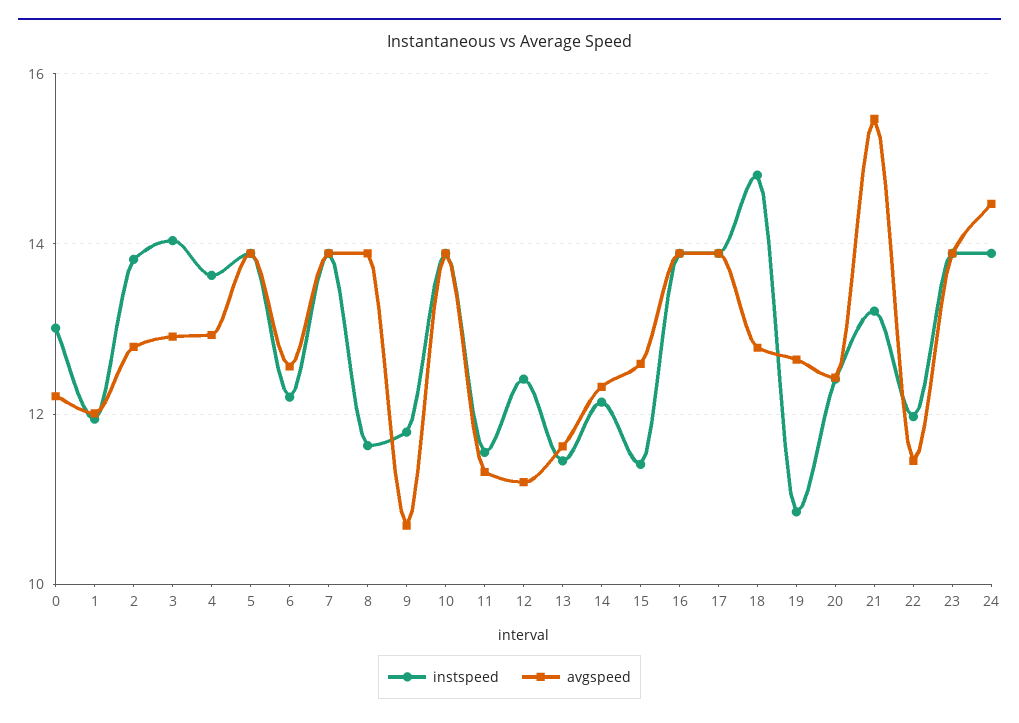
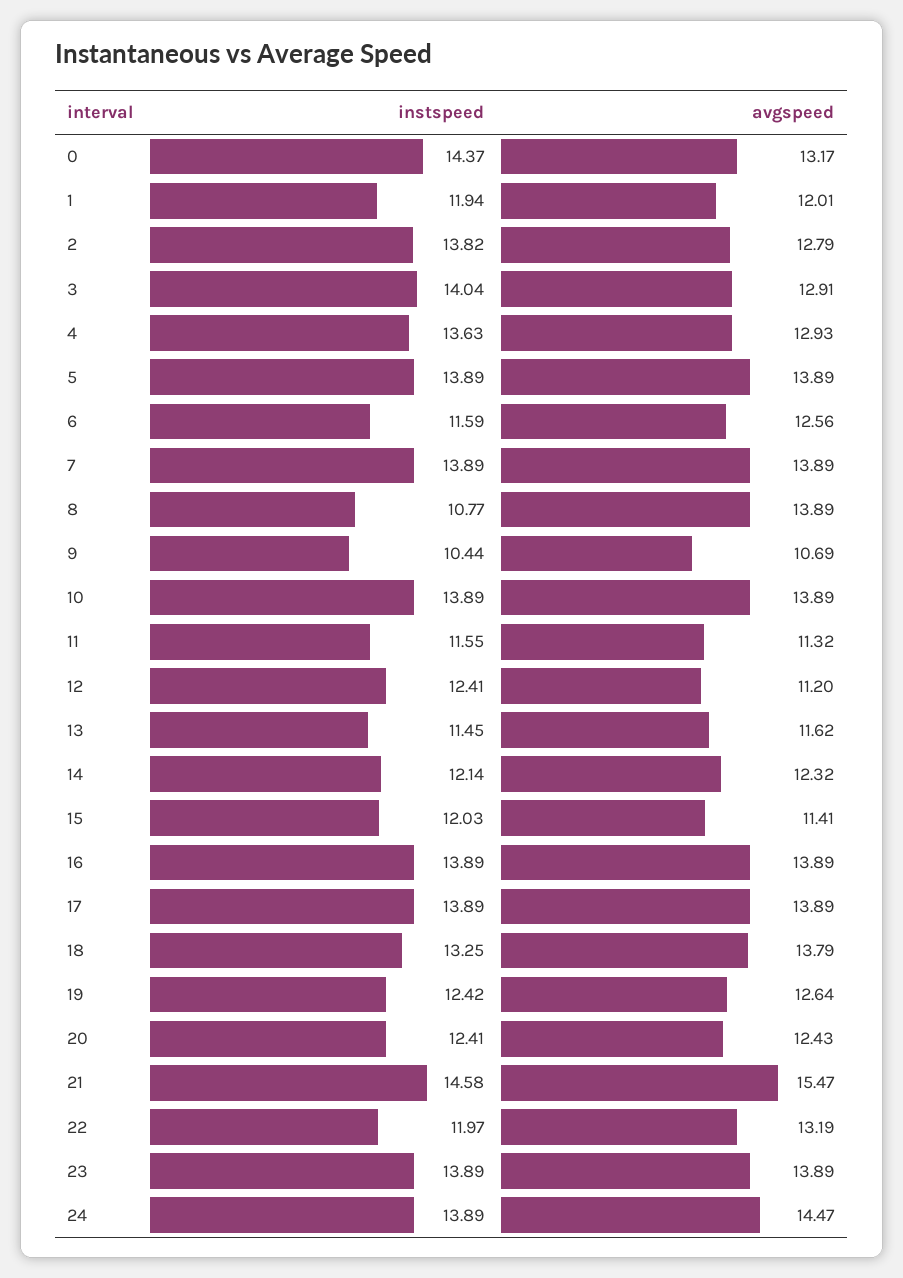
  {
    "instspeed": {
-     "0": 13,
+     "0": 14.37,
      "1": 11.94,
      "2": 13.82,
      "3": 14.04,
      "4": 13.63,
      "5": 13.89,
-     "6": 12.2,
+     "6": 11.59,
      "7": 13.89,
-     "8": 11.6,
+     "8": 10.77,
-     "9": 11.8,
+     "9": 10.44,
      "10": 13.89,
      "11": 11.55,
      "12": 12.41,
      "13": 11.45,
      "14": 12.14,
-     "15": 11.4,
+     "15": 12.03,
      "16": 13.89,
      "17": 13.89,
-     "18": 14.8,
+     "18": 13.25,
-     "19": 10.8,
+     "19": 12.42,
      "20": 12.41,
-     "21": 13.2,
+     "21": 14.58,
      "22": 11.97,
      "23": 13.89,
      "24": 13.89
    },
    "avgspeed": {
-     "0": 12.2,
+     "0": 13.17,
      "1": 12.01,
      "2": 12.79,
      "3": 12.91,
      "4": 12.93,
      "5": 13.89,
      "6": 12.56,
      "7": 13.89,
      "8": 13.89,
      "9": 10.69,
      "10": 13.89,
      "11": 11.32,
      "12": 11.2,
      "13": 11.62,
      "14": 12.32,
-     "15": 12.6,
+     "15": 11.41,
      "16": 13.89,
      "17": 13.89,
-     "18": 12.8,
+     "18": 13.79,
      "19": 12.64,
      "20": 12.43,
      "21": 15.47,
-     "22": 11.4,
+     "22": 13.19,
      "23": 13.89,
      "24": 14.47
    }
  }

